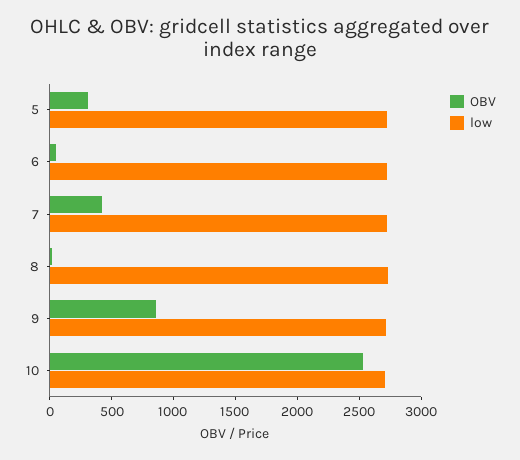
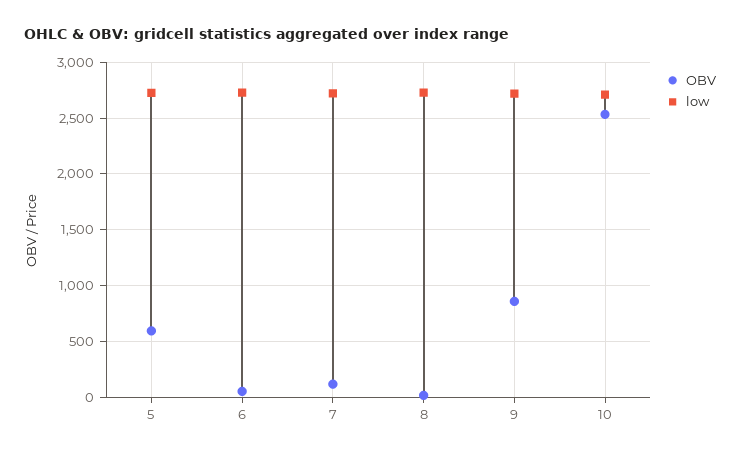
  {
    "OBV": {
-     "5": 300,
+     "5": 600,
      "6": 100,
-     "7": 400,
+     "7": 100,
      "8": 0,
      "9": 900,
      "10": 2500
    },
    "low": {
      "5": 2700,
      "6": 2700,
      "7": 2700,
      "8": 2700,
      "9": 2700,
      "10": 2700
    }
  }

